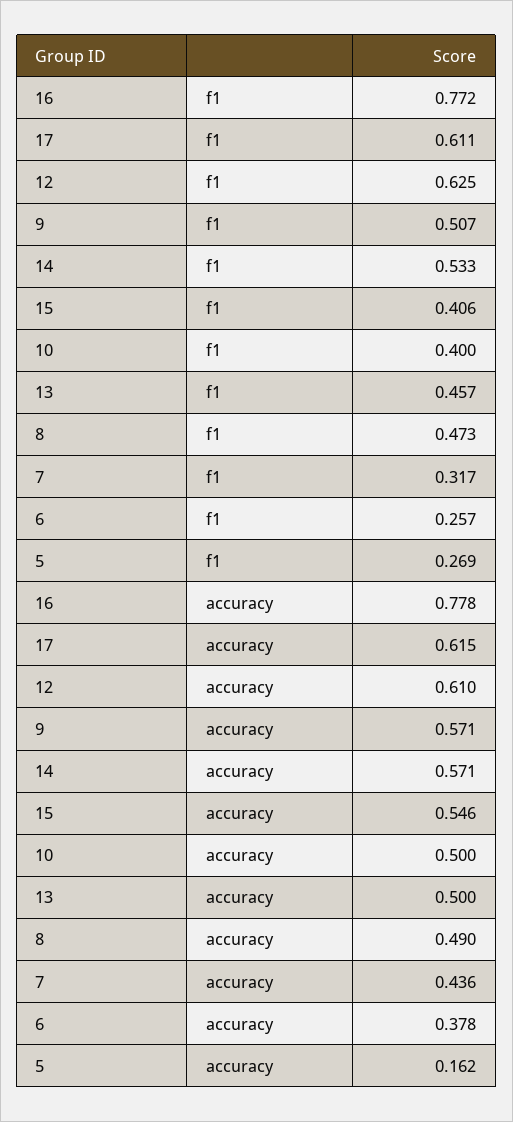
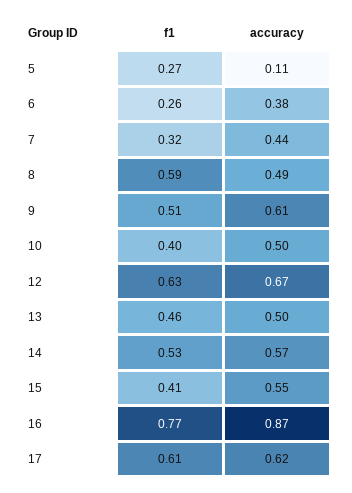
  {
    "16": {
      "f1": 0.772,
-     "accuracy": 0.778
+     "accuracy": 0.87
    },
    "17": {
      "f1": 0.611,
      "accuracy": 0.615
    },
    "12": {
      "f1": 0.625,
-     "accuracy": 0.61
+     "accuracy": 0.67
    },
    "9": {
      "f1": 0.507,
-     "accuracy": 0.571
+     "accuracy": 0.61
    },
    "14": {
      "f1": 0.533,
      "accuracy": 0.571
    },
    "15": {
      "f1": 0.406,
      "accuracy": 0.546
    },
    "10": {
      "f1": 0.4,
      "accuracy": 0.5
    },
    "13": {
      "f1": 0.457,
      "accuracy": 0.5
    },
    "8": {
-     "f1": 0.473,
+     "f1": 0.59,
      "accuracy": 0.49
    },
    "7": {
      "f1": 0.317,
      "accuracy": 0.436
    },
    "6": {
      "f1": 0.257,
      "accuracy": 0.378
    },
    "5": {
      "f1": 0.269,
-     "accuracy": 0.162
+     "accuracy": 0.11
    }
  }

